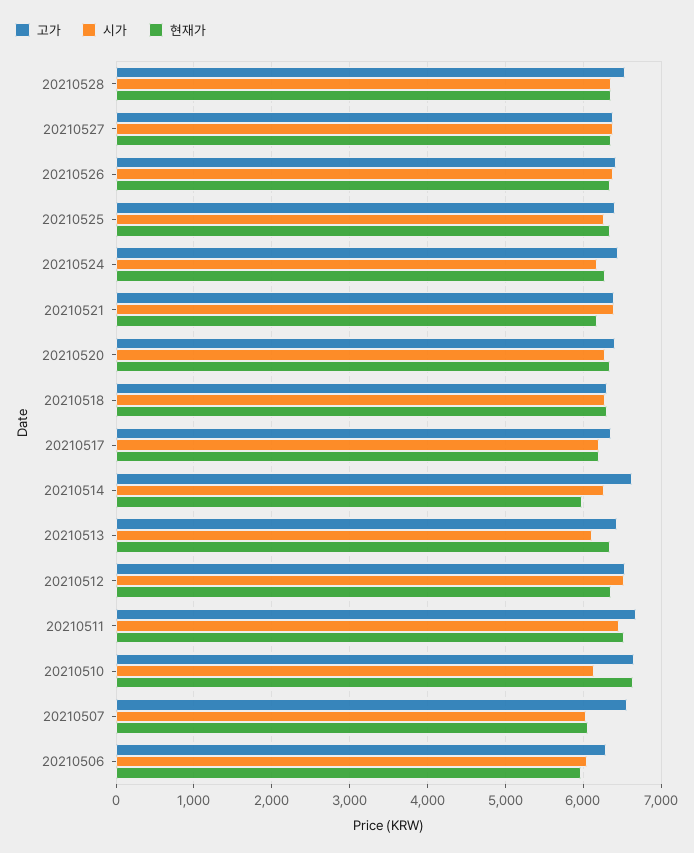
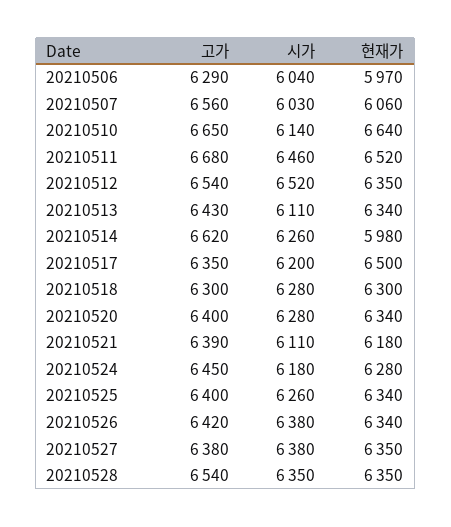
  {
    "고가": {
      "20210528": 6540,
      "20210527": 6380,
      "20210526": 6420,
      "20210525": 6400,
      "20210524": 6450,
      "20210521": 6390,
      "20210520": 6400,
      "20210518": 6300,
      "20210517": 6350,
      "20210514": 6620,
      "20210513": 6430,
      "20210512": 6540,
      "20210511": 6680,
      "20210510": 6650,
      "20210507": 6560,
      "20210506": 6290
    },
    "시가": {
      "20210528": 6350,
      "20210527": 6380,
      "20210526": 6380,
      "20210525": 6260,
      "20210524": 6180,
-     "20210521": 6400,
+     "20210521": 6110,
      "20210520": 6280,
      "20210518": 6280,
      "20210517": 6200,
      "20210514": 6260,
      "20210513": 6110,
      "20210512": 6520,
      "20210511": 6460,
      "20210510": 6140,
      "20210507": 6030,
      "20210506": 6040
    },
    "현재가": {
      "20210528": 6350,
      "20210527": 6350,
      "20210526": 6340,
      "20210525": 6340,
      "20210524": 6280,
      "20210521": 6180,
      "20210520": 6340,
      "20210518": 6300,
-     "20210517": 6200,
+     "20210517": 6500,
      "20210514": 5980,
      "20210513": 6340,
      "20210512": 6350,
      "20210511": 6520,
      "20210510": 6640,
      "20210507": 6060,
      "20210506": 5970
    }
  }

